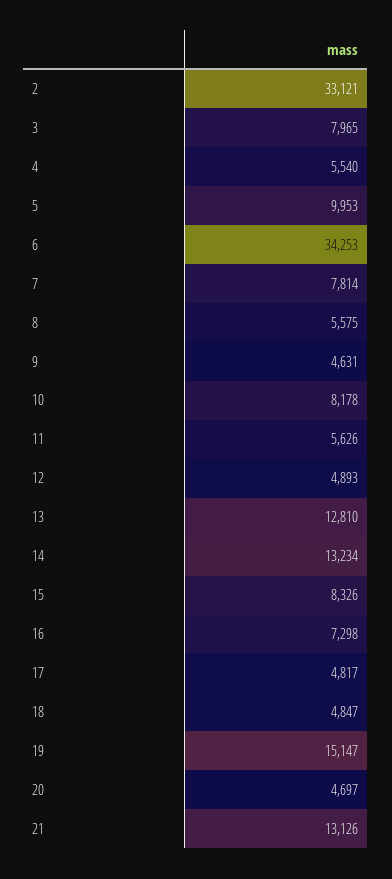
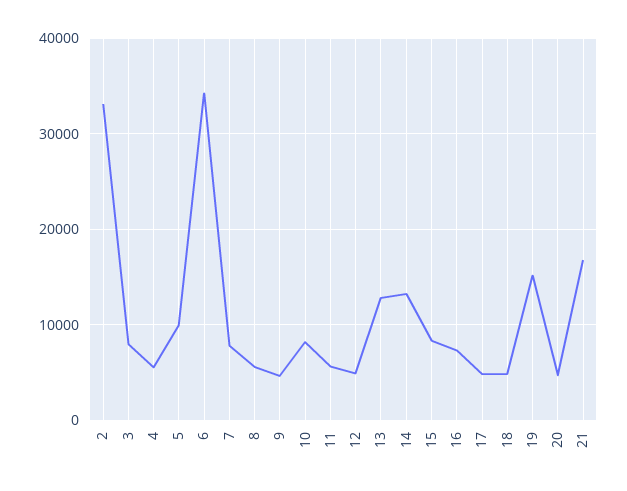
  {
    "2": 33121,
    "3": 7965,
    "4": 5540,
    "5": 9953,
    "6": 34253,
    "7": 7814,
    "8": 5575,
    "9": 4631,
    "10": 8178,
    "11": 5626,
    "12": 4893,
    "13": 12810,
    "14": 13234,
    "15": 8326,
    "16": 7298,
    "17": 4817,
    "18": 4847,
    "19": 15147,
    "20": 4697,
-   "21": 13126
+   "21": 17000
  }

